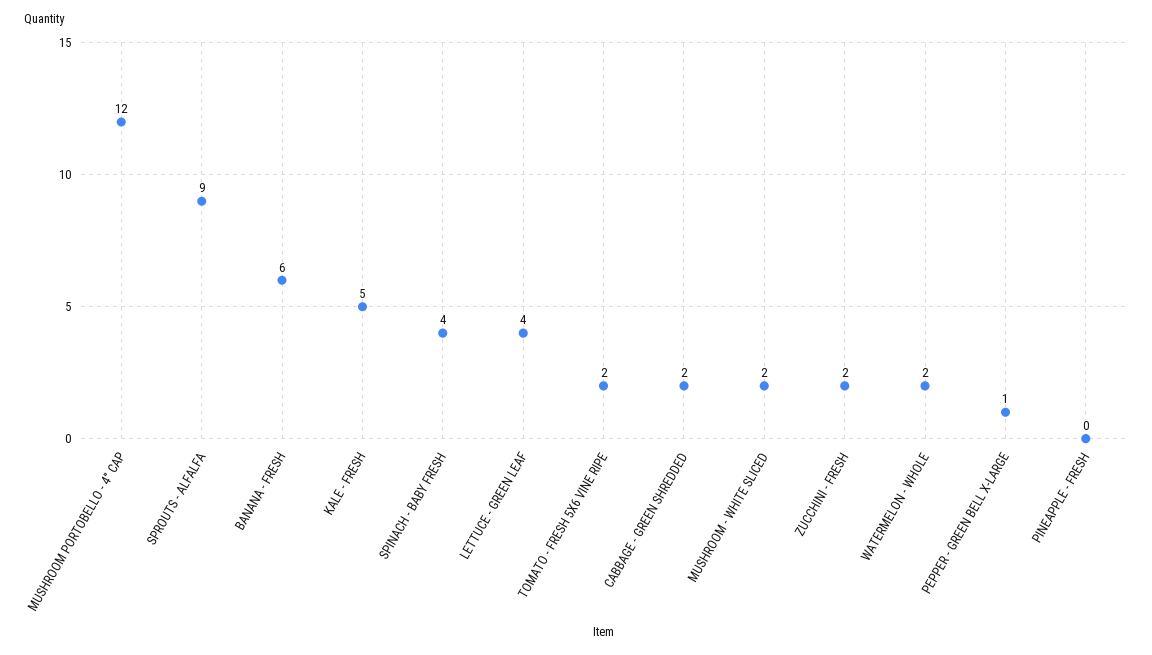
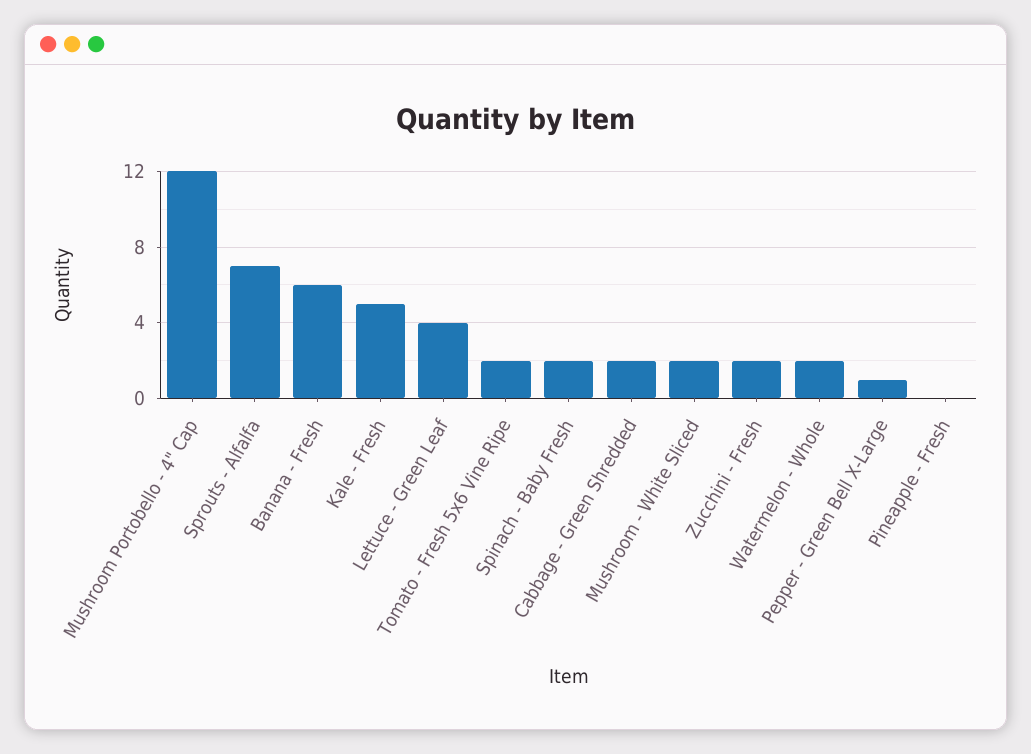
  {
    "MUSHROOM PORTOBELLO - 4\" CAP": 12,
-   "SPROUTS - ALFALFA": 9,
+   "SPROUTS - ALFALFA": 7,
    "BANANA - FRESH": 6,
    "KALE - FRESH": 5,
-   "SPINACH - BABY FRESH": 4,
+   "SPINACH - BABY FRESH": 2,
    "LETTUCE - GREEN LEAF": 4,
    "TOMATO - FRESH 5X6 VINE RIPE": 2,
    "CABBAGE - GREEN SHREDDED": 2,
    "MUSHROOM - WHITE SLICED": 2,
    "ZUCCHINI - FRESH": 2,
    "WATERMELON - WHOLE": 2,
    "PEPPER - GREEN BELL X-LARGE": 1,
    "PINEAPPLE - FRESH": 0
  }

